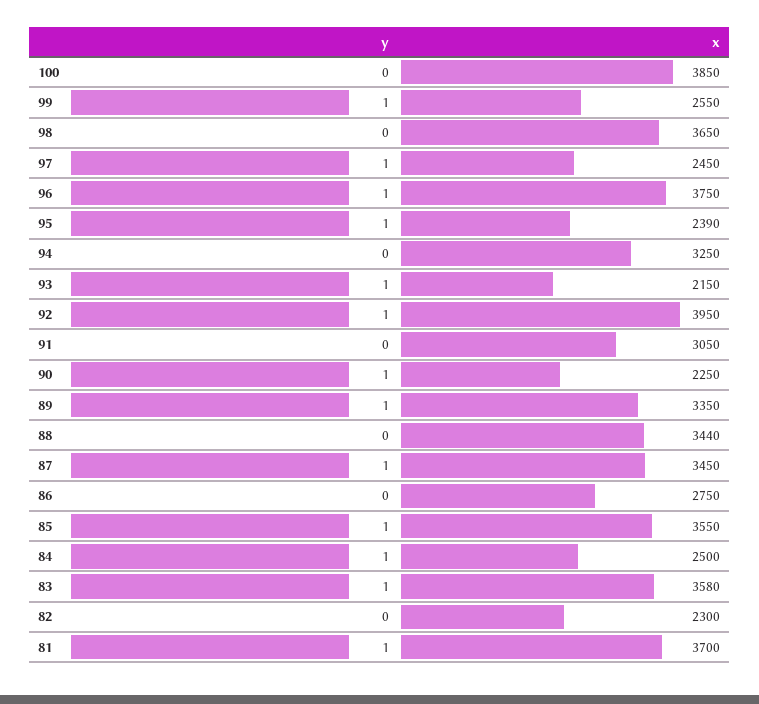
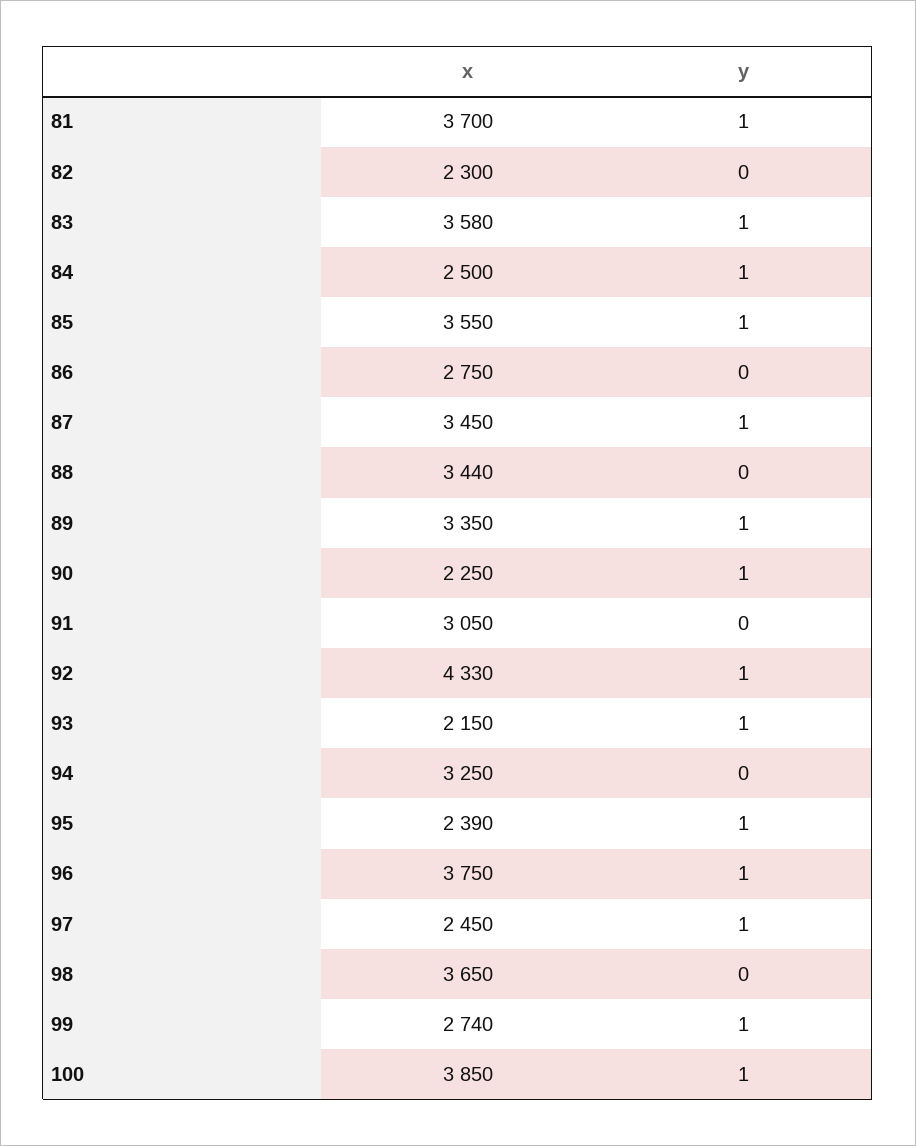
  {
    "y": {
-     "100": 0,
+     "100": 1,
      "99": 1,
      "98": 0,
      "97": 1,
      "96": 1,
      "95": 1,
      "94": 0,
      "93": 1,
      "92": 1,
      "91": 0,
      "90": 1,
      "89": 1,
      "88": 0,
      "87": 1,
      "86": 0,
      "85": 1,
      "84": 1,
      "83": 1,
      "82": 0,
      "81": 1
    },
    "x": {
      "100": 3850,
-     "99": 2550,
+     "99": 2740,
      "98": 3650,
      "97": 2450,
      "96": 3750,
      "95": 2390,
      "94": 3250,
      "93": 2150,
-     "92": 3950,
+     "92": 4330,
      "91": 3050,
      "90": 2250,
      "89": 3350,
      "88": 3440,
      "87": 3450,
      "86": 2750,
      "85": 3550,
      "84": 2500,
      "83": 3580,
      "82": 2300,
      "81": 3700
    }
  }

